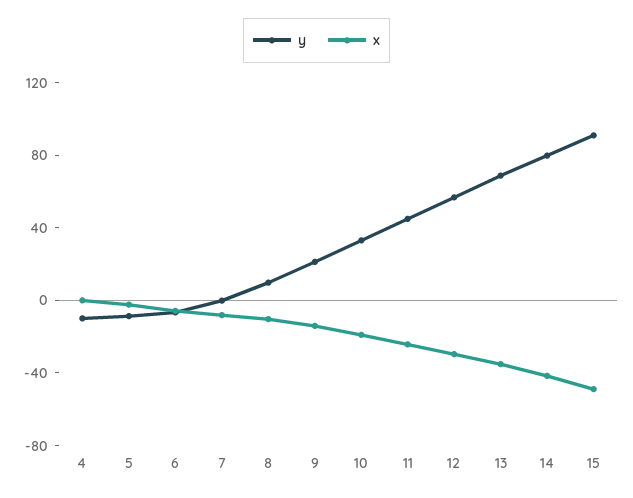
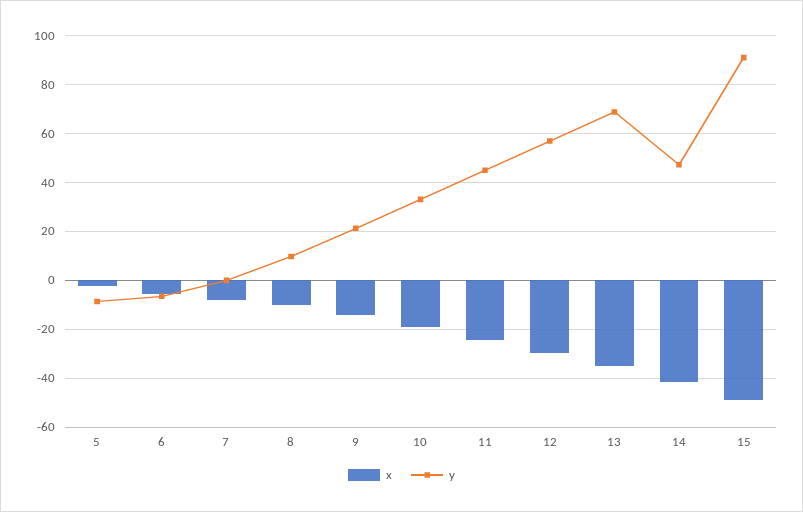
  {
    "y": {
-     "4": -10,
      "5": -7.5,
      "6": -7.5,
      "7": 0,
      "8": 10,
      "9": 20,
      "10": 32.5,
      "11": 45,
      "12": 57.5,
      "13": 67.5,
-     "14": 80,
+     "14": 47.5,
      "15": 90
    },
    "x": {
-     "4": 0,
      "5": -2.5,
      "6": -5,
      "7": -7.5,
      "8": -10,
      "9": -15,
      "10": -20,
      "11": -25,
      "12": -30,
      "13": -35,
      "14": -42.5,
      "15": -50
    }
  }

